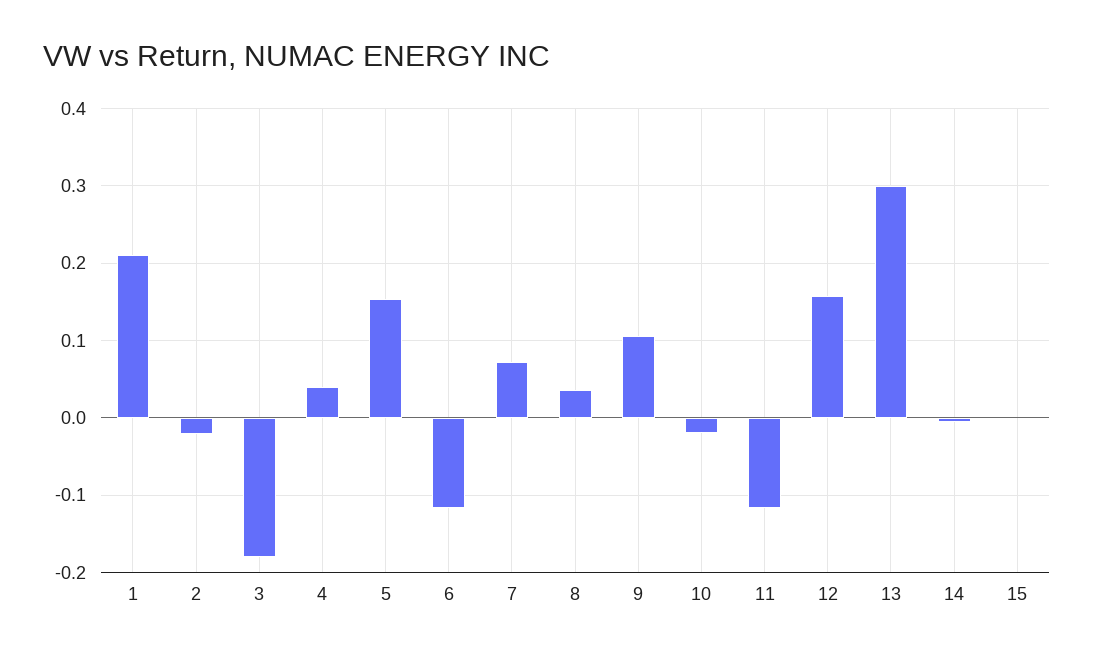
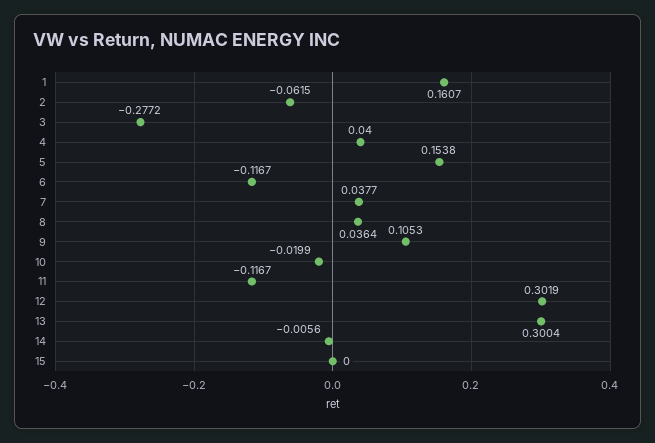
  {
-   "1": 0.21,
+   "1": 0.1607,
-   "2": -0.02,
+   "2": -0.0615,
-   "3": -0.18,
+   "3": -0.2772,
    "4": 0.04,
    "5": 0.1538,
    "6": -0.1167,
-   "7": 0.07,
+   "7": 0.0377,
    "8": 0.0364,
    "9": 0.1053,
    "10": -0.0199,
    "11": -0.1167,
-   "12": 0.16,
+   "12": 0.3019,
    "13": 0.3004,
    "14": -0.0056,
    "15": 0
  }

